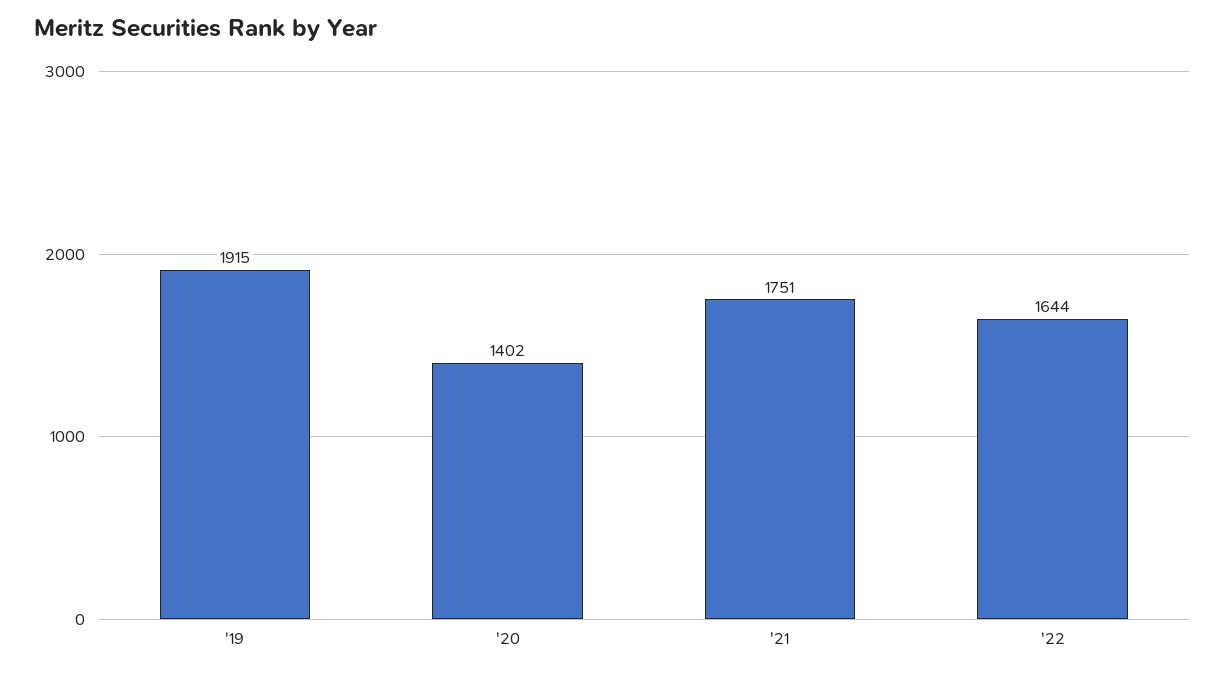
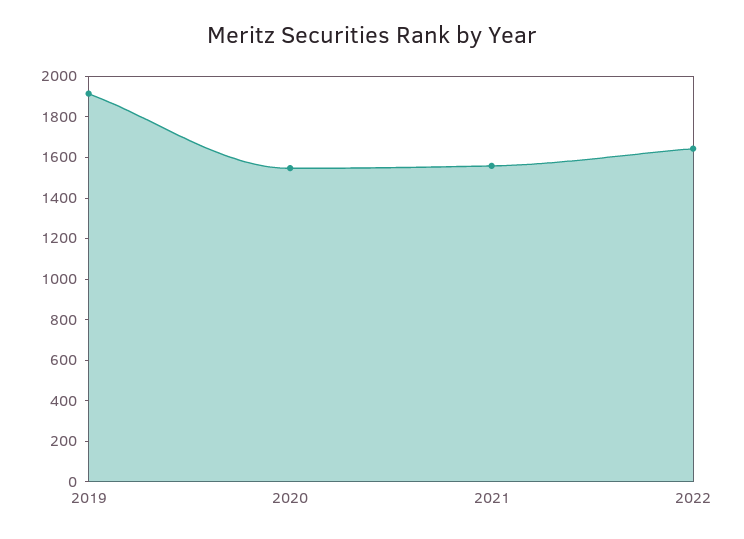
  {
    "'19": 1915,
-   "'20": 1402,
+   "'20": 1550,
-   "'21": 1751,
+   "'21": 1550,
    "'22": 1644
  }

